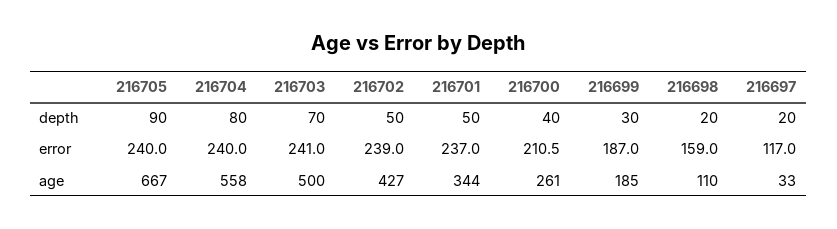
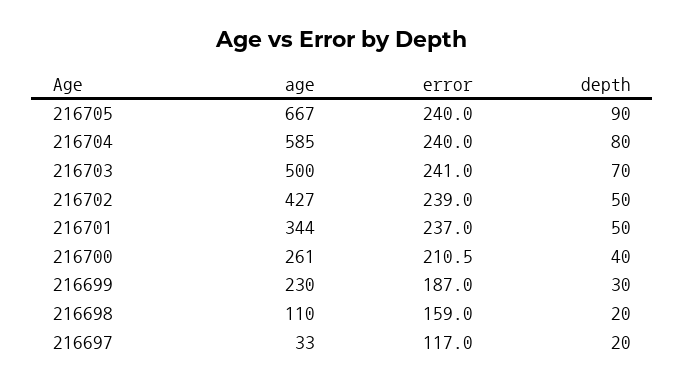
  {
    "216705": {
      "depth": 90,
      "error": 240,
      "age": 667
    },
    "216704": {
      "depth": 80,
      "error": 240,
-     "age": 558
+     "age": 585
    },
    "216703": {
      "depth": 70,
      "error": 241,
      "age": 500
    },
    "216702": {
      "depth": 50,
      "error": 239,
      "age": 427
    },
    "216701": {
      "depth": 50,
      "error": 237,
      "age": 344
    },
    "216700": {
      "depth": 40,
      "error": 210.5,
      "age": 261
    },
    "216699": {
      "depth": 30,
      "error": 187,
-     "age": 185
+     "age": 230
    },
    "216698": {
      "depth": 20,
      "error": 159,
      "age": 110
    },
    "216697": {
      "depth": 20,
      "error": 117,
      "age": 33
    }
  }

